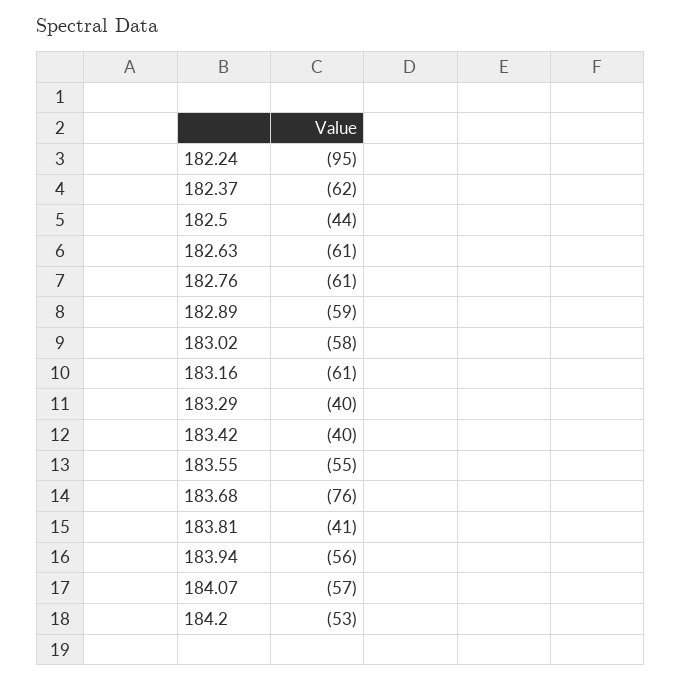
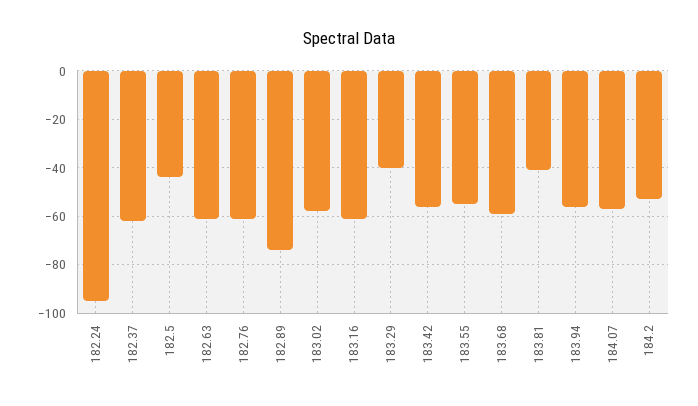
  {
    "182.24": -95,
    "182.37": -62,
    "182.5": -44,
    "182.63": -61,
    "182.76": -61,
-   "182.89": -59,
+   "182.89": -75,
    "183.02": -58,
    "183.16": -61,
    "183.29": -40,
-   "183.42": -40,
+   "183.42": -55,
    "183.55": -55,
-   "183.68": -76,
+   "183.68": -60,
    "183.81": -41,
    "183.94": -56,
    "184.07": -57,
    "184.2": -53
  }

